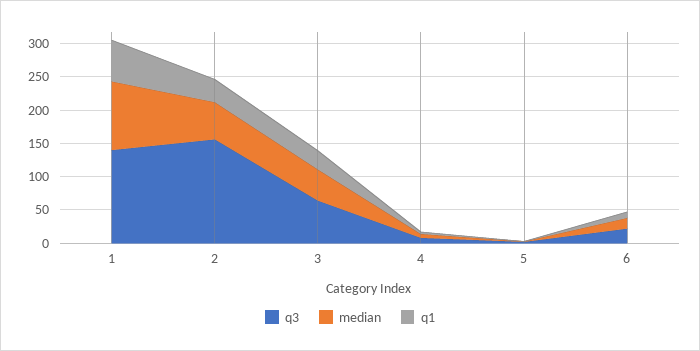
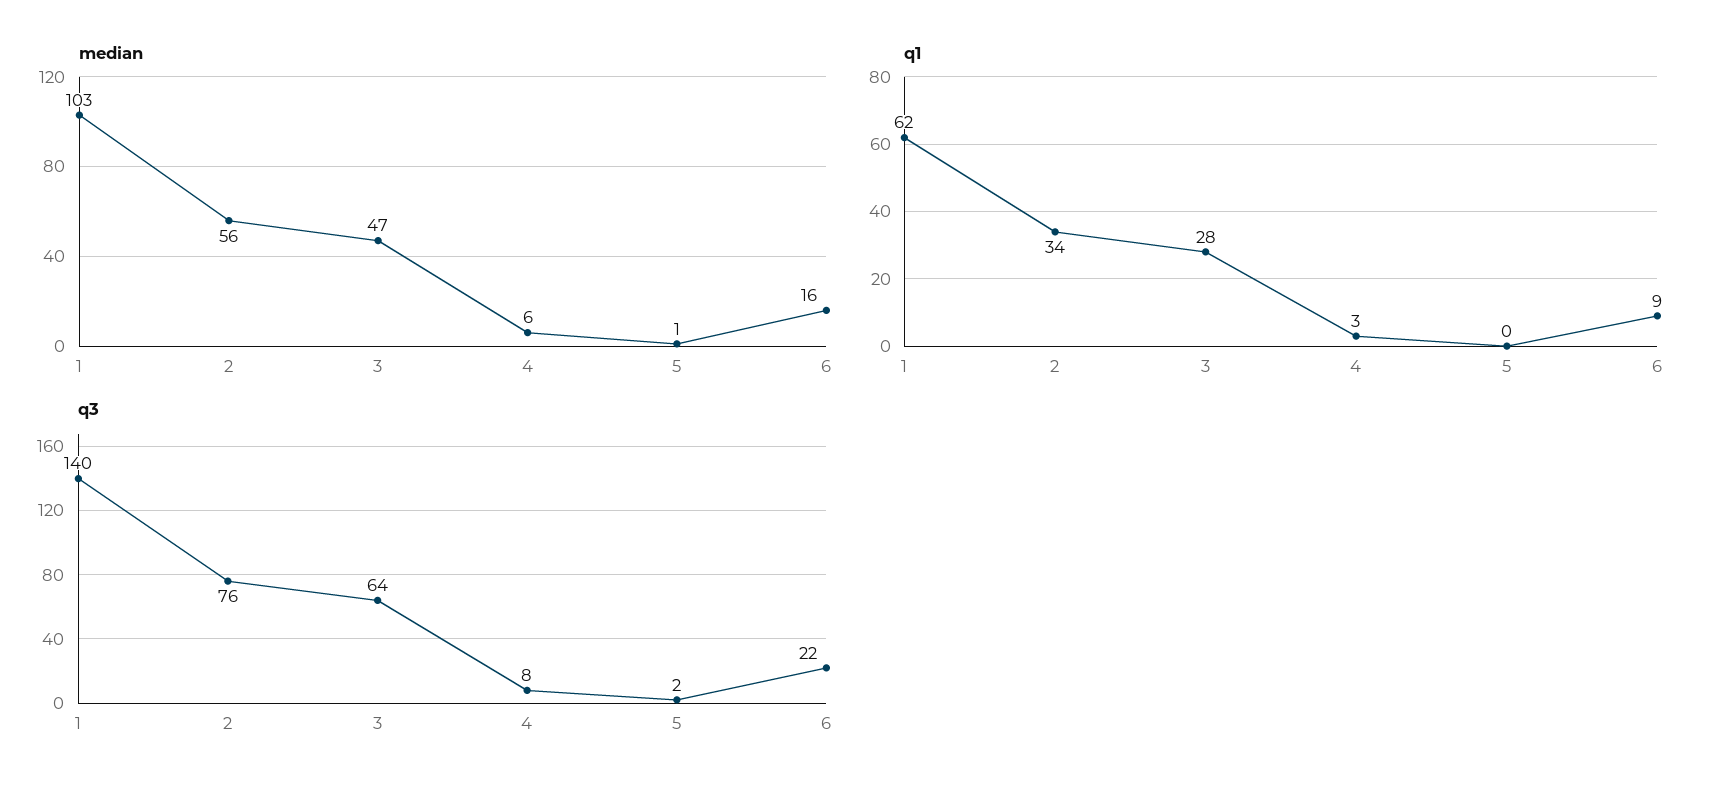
  {
    "q3": {
      "1": 140,
-     "2": 150,
+     "2": 76,
      "3": 64,
      "4": 8,
      "5": 2,
      "6": 22
    },
    "median": {
      "1": 103,
      "2": 56,
      "3": 47,
      "4": 6,
      "5": 1,
      "6": 16
    },
    "q1": {
      "1": 62,
      "2": 34,
      "3": 28,
      "4": 3,
      "5": 0,
      "6": 9
    }
  }

